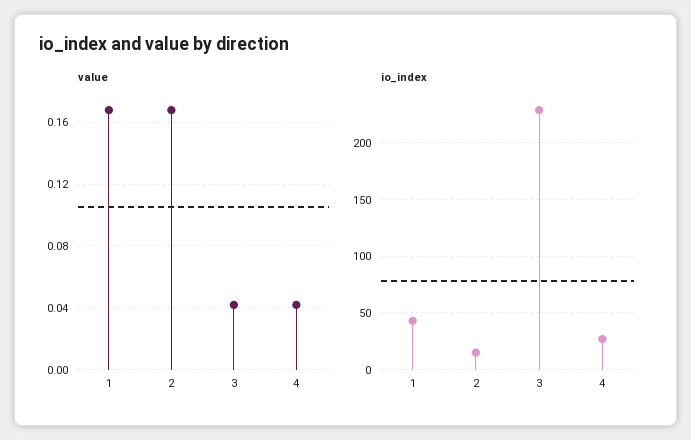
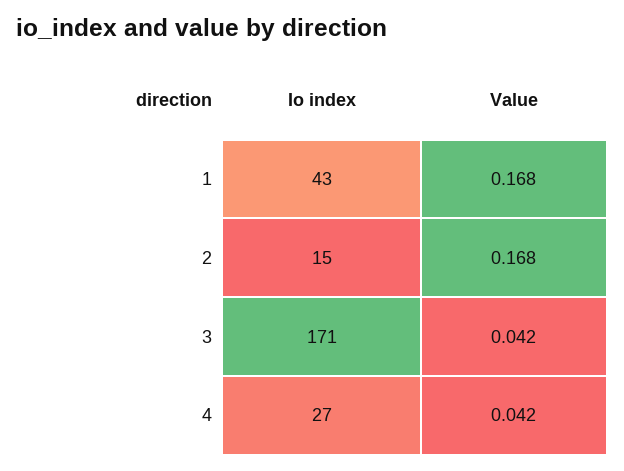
  {
    "value": {
      "1": 0.168,
      "2": 0.168,
      "3": 0.042,
      "4": 0.042
    },
    "io_index": {
      "1": 43,
      "2": 15,
-     "3": 230,
+     "3": 171,
      "4": 27
    }
  }

